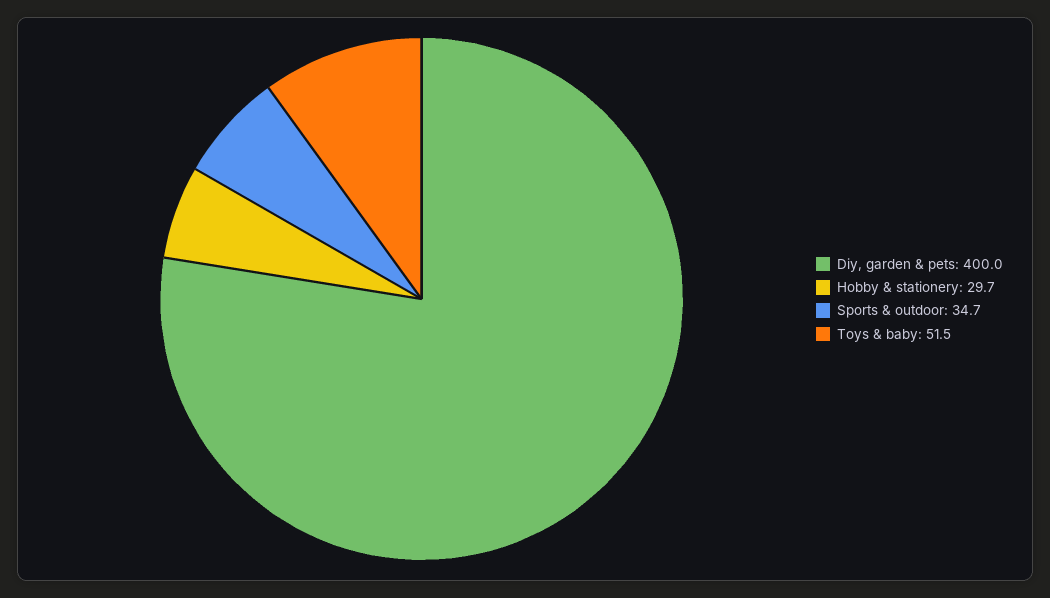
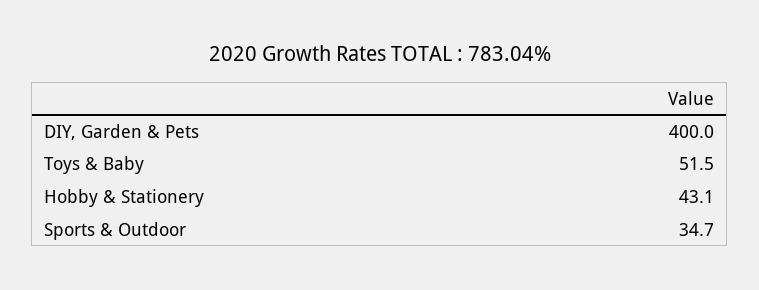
  {
    "Diy, garden & pets": 400,
-   "Hobby & stationery": 29.7,
+   "Hobby & stationery": 43.1,
    "Sports & outdoor": 34.7,
    "Toys & baby": 51.5
  }

